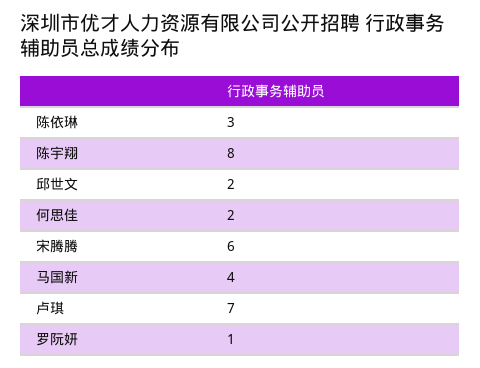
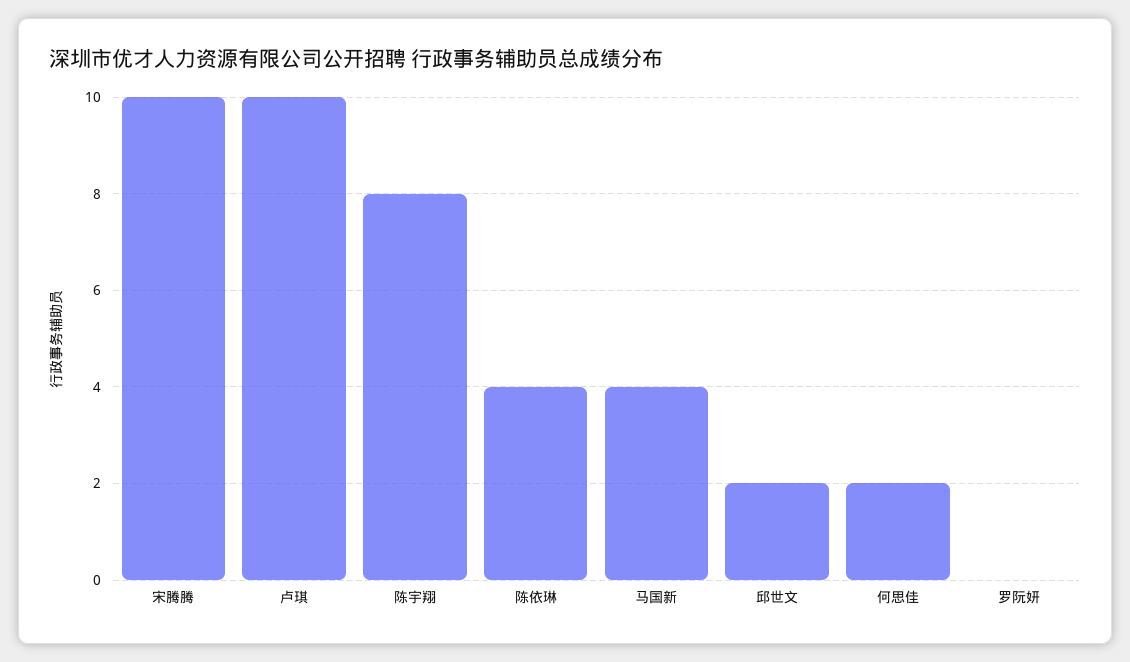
  {
-   "陈依琳": 3,
+   "陈依琳": 4,
    "陈宇翔": 8,
    "邱世文": 2,
    "何思佳": 2,
-   "宋腾腾": 6,
+   "宋腾腾": 10,
    "马国新": 4,
-   "卢琪": 7,
+   "卢琪": 10,
-   "罗阮妍": 1
+   "罗阮妍": 0
  }

